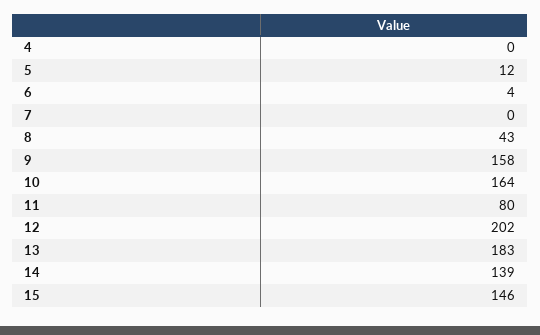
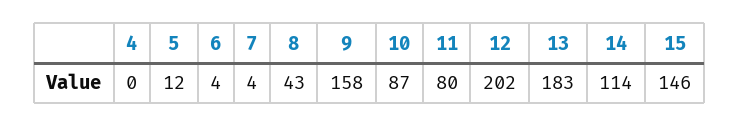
  {
    "4": 0,
    "5": 12,
    "6": 4,
-   "7": 0,
+   "7": 4,
    "8": 43,
    "9": 158,
-   "10": 164,
+   "10": 87,
    "11": 80,
    "12": 202,
    "13": 183,
-   "14": 139,
+   "14": 114,
    "15": 146
  }

